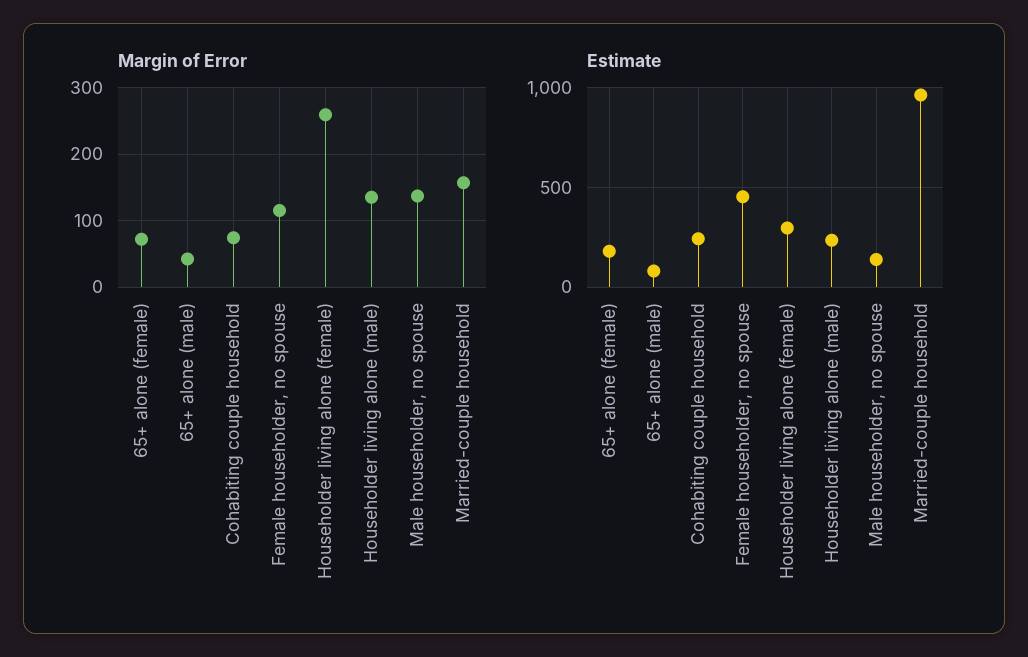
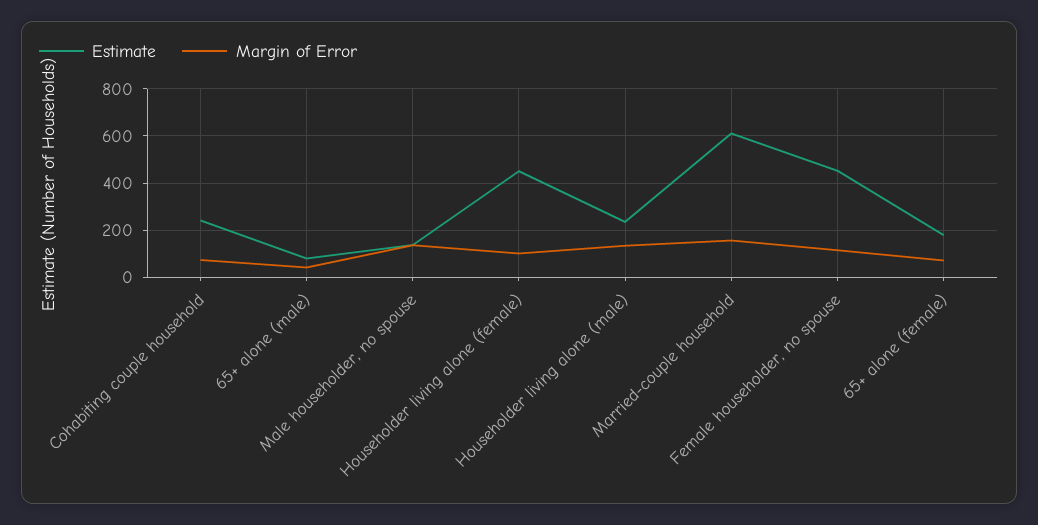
  {
    "Margin of Error": {
      "65+ alone (female)": 70,
      "65+ alone (male)": 40,
      "Cohabiting couple household": 70,
      "Female householder, no spouse": 120,
-     "Householder living alone (female)": 260,
+     "Householder living alone (female)": 100,
      "Householder living alone (male)": 140,
      "Male householder, no spouse": 140,
      "Married-couple household": 160
    },
    "Estimate": {
      "65+ alone (female)": 200,
      "65+ alone (male)": 100,
      "Cohabiting couple household": 250,
      "Female householder, no spouse": 450,
-     "Householder living alone (female)": 300,
+     "Householder living alone (female)": 450,
      "Householder living alone (male)": 250,
      "Male householder, no spouse": 150,
-     "Married-couple household": 950
+     "Married-couple household": 600
    }
  }

